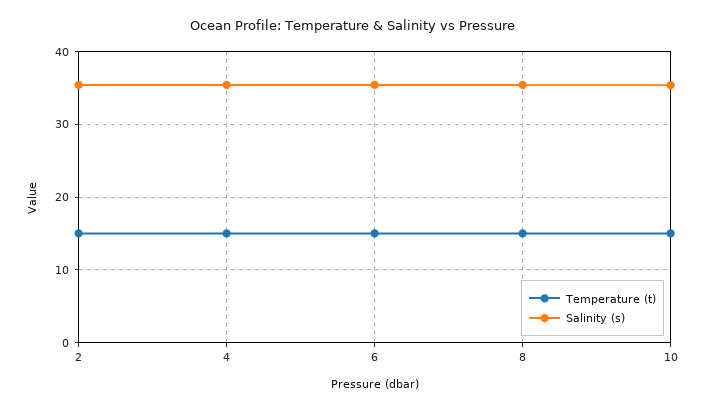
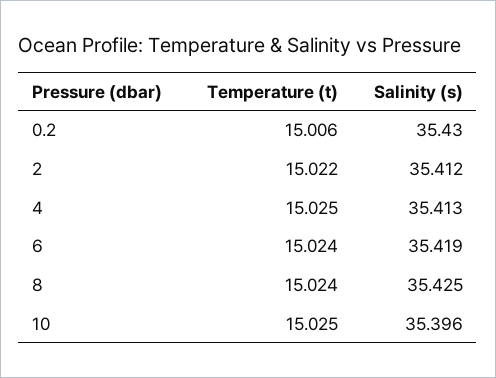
  {
    "Temperature (t)": {
      "2": 15.022,
      "4": 15.025,
      "6": 15.024,
      "8": 15.024,
-     "10": 15.025
+     "10": 15.025,
+     "0.2": 15.006
    },
    "Salinity (s)": {
      "2": 35.412,
      "4": 35.413,
      "6": 35.419,
      "8": 35.425,
-     "10": 35.396
+     "10": 35.396,
+     "0.2": 35.43
    }
  }

